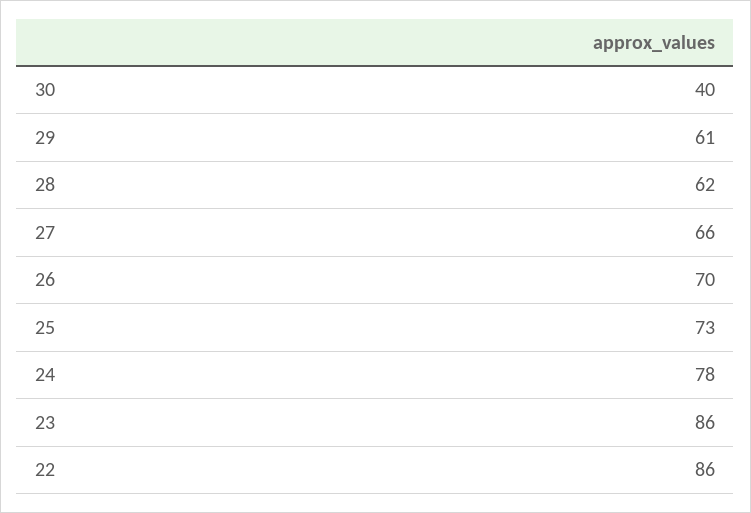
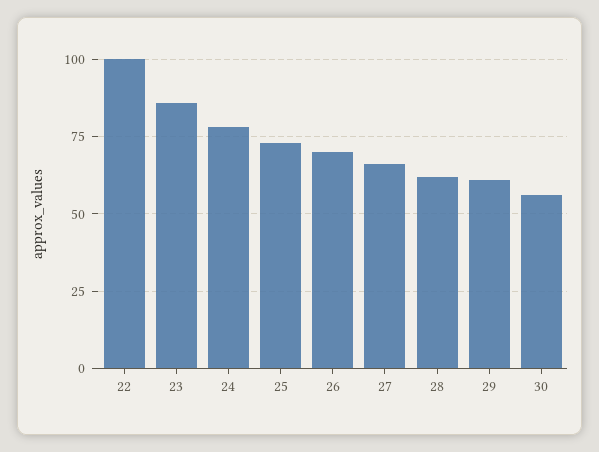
  {
-   "30": 40,
+   "30": 55,
    "29": 61,
    "28": 62,
    "27": 66,
    "26": 70,
    "25": 73,
    "24": 78,
    "23": 86,
-   "22": 86
+   "22": 100
  }

